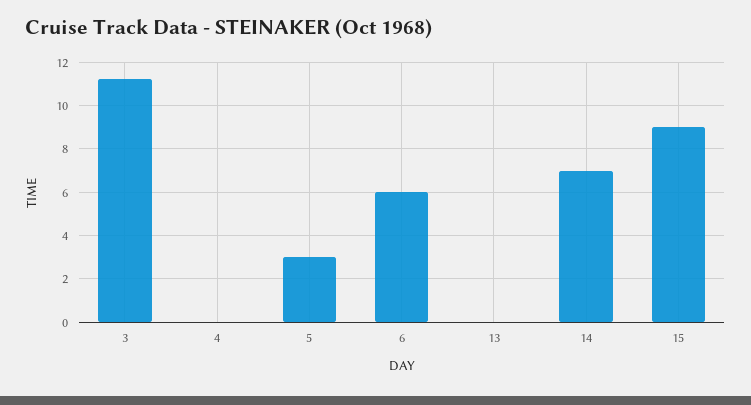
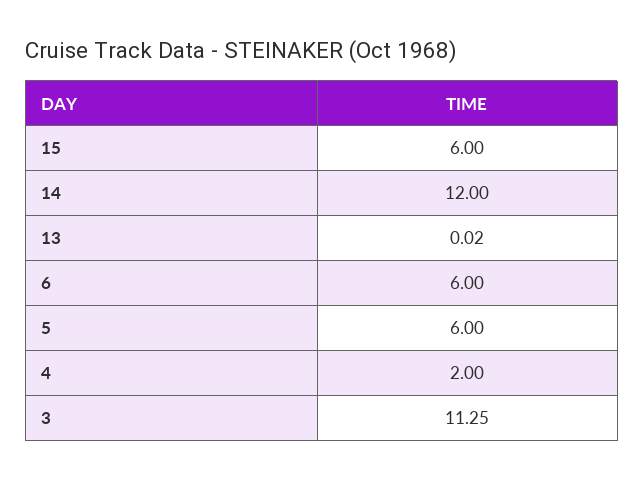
  {
    "3": 11.25,
-   "4": 0,
+   "4": 2,
-   "5": 3,
+   "5": 6,
    "6": 6,
    "13": 0.02,
-   "14": 7,
+   "14": 12,
-   "15": 9
+   "15": 6
  }

